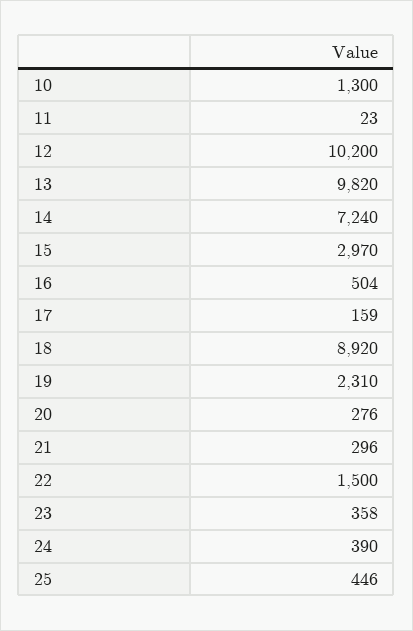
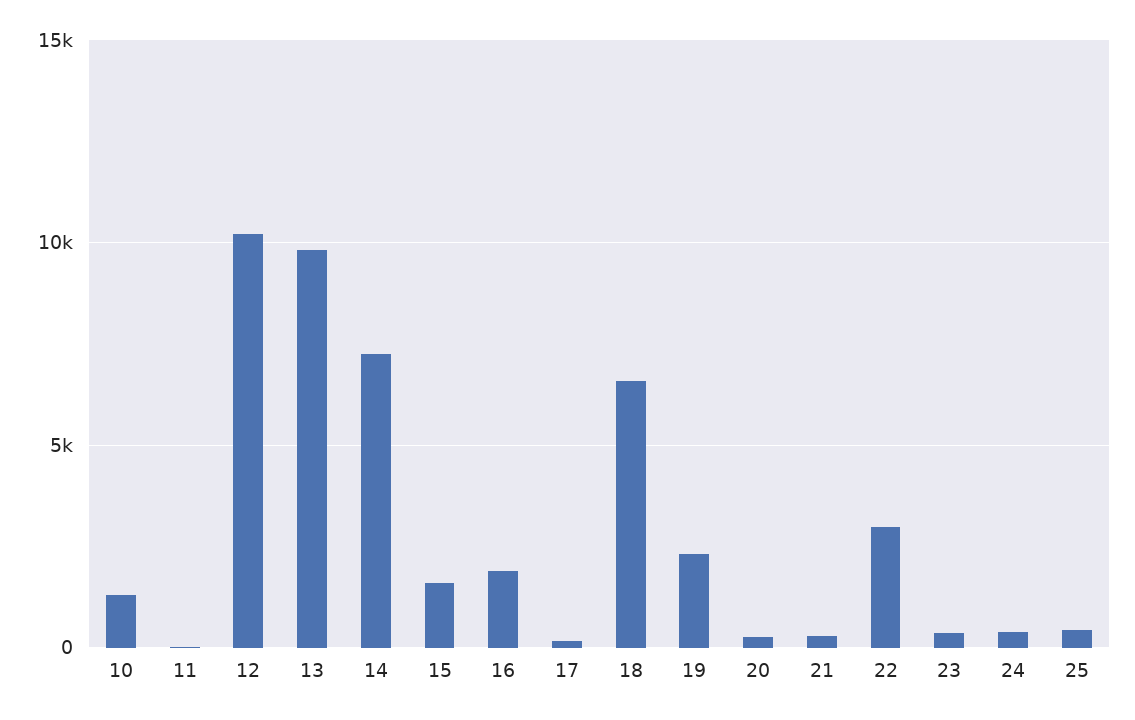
  {
    "10": 1300,
    "11": 23,
    "12": 10200,
    "13": 9820,
    "14": 7240,
-   "15": 2970,
+   "15": 1500,
-   "16": 504,
+   "16": 2000,
    "17": 159,
-   "18": 8920,
+   "18": 6500,
    "19": 2310,
    "20": 276,
    "21": 296,
-   "22": 1500,
+   "22": 3000,
    "23": 358,
    "24": 390,
    "25": 446
  }

